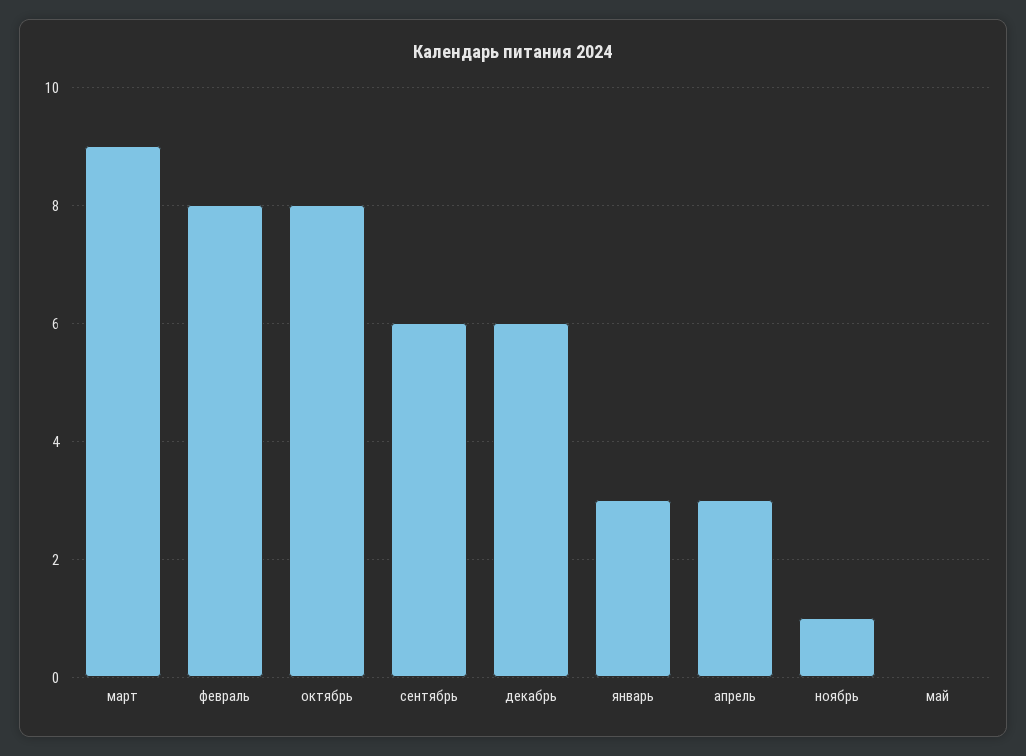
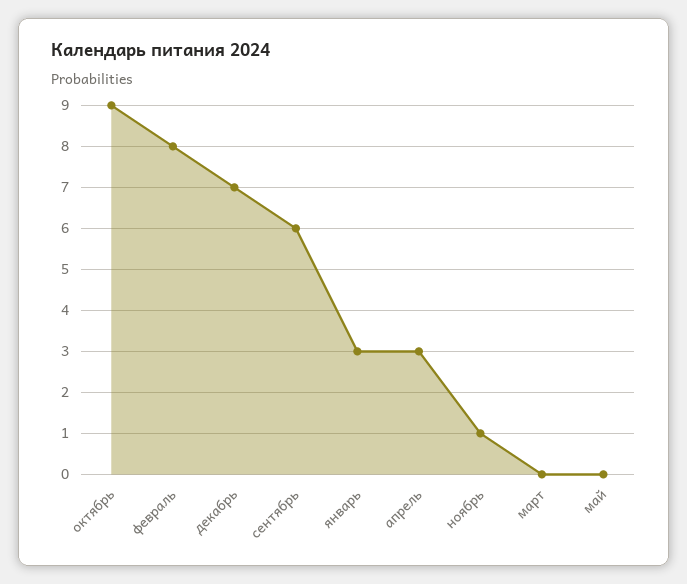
  {
-   "март": 9,
+   "март": 0,
    "февраль": 8,
-   "октябрь": 8,
+   "октябрь": 9,
    "сентябрь": 6,
-   "декабрь": 6,
+   "декабрь": 7,
    "январь": 3,
    "апрель": 3,
    "ноябрь": 1,
    "май": 0
  }

